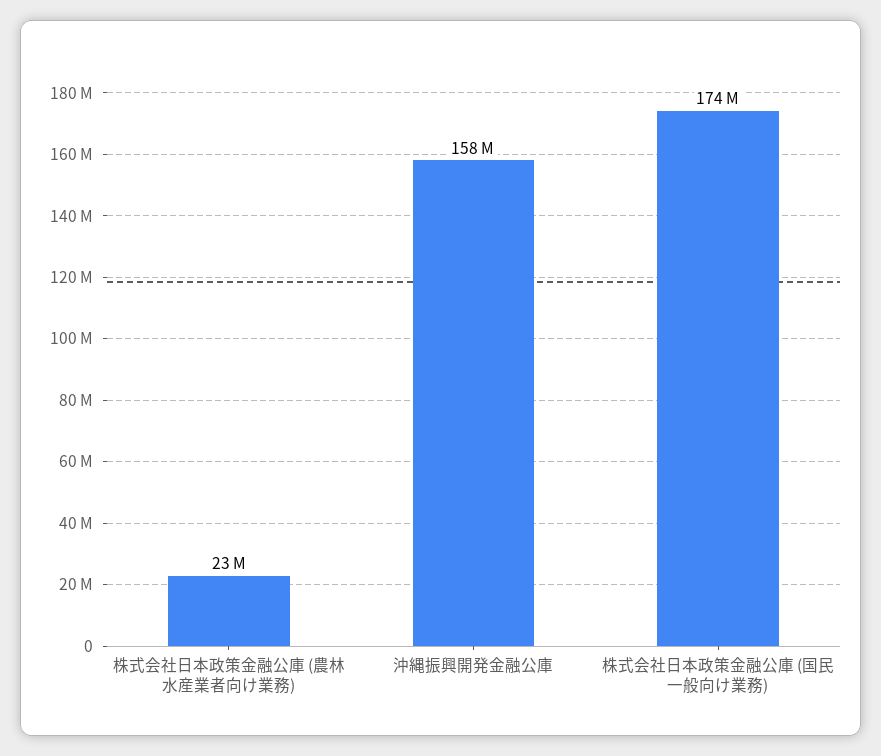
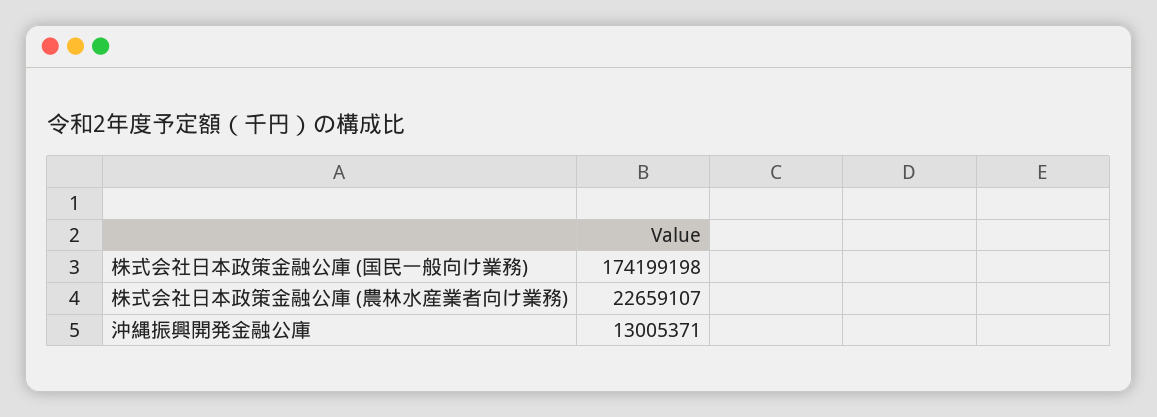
  {
    "株式会社日本政策金融公庫 (農林水産業者向け業務)": 22659107,
-   "沖縄振興開発金融公庫": 158000000,
+   "沖縄振興開発金融公庫": 13005371,
    "株式会社日本政策金融公庫 (国民一般向け業務)": 174199198
  }

